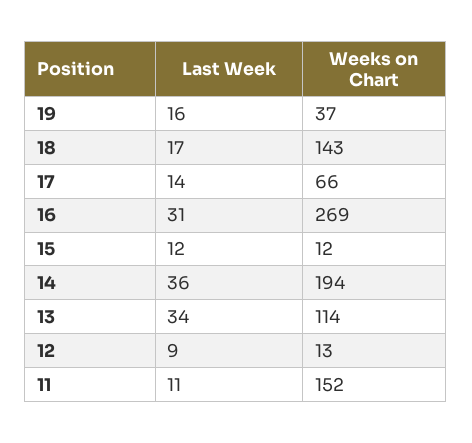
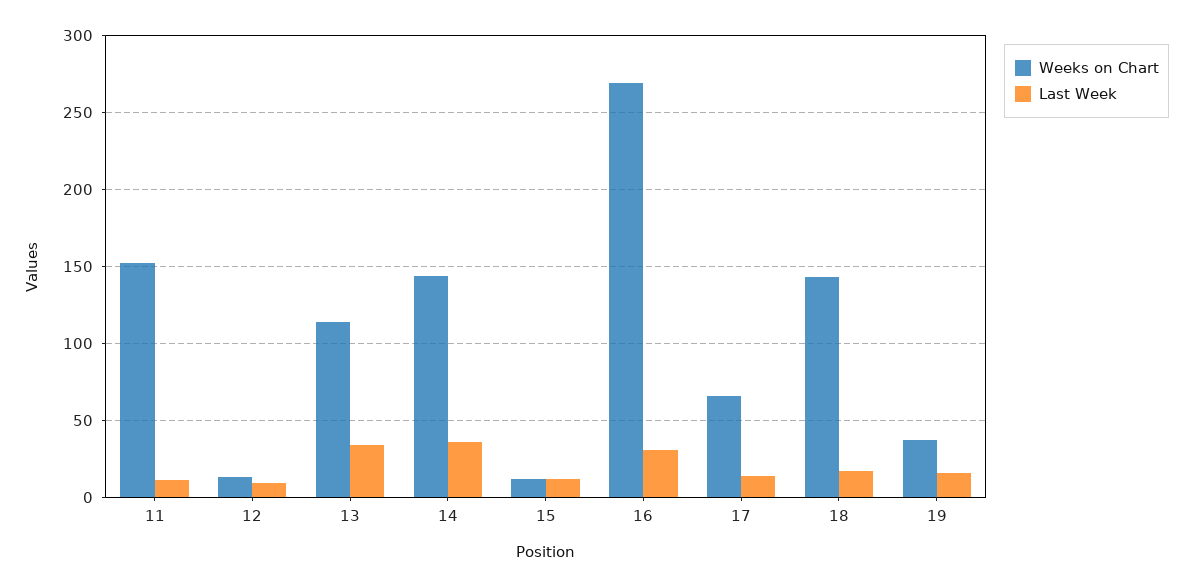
  {
    "Last Week": {
      "19": 16,
      "18": 17,
      "17": 14,
      "16": 31,
      "15": 12,
      "14": 36,
      "13": 34,
      "12": 9,
      "11": 11
    },
    "Weeks on Chart": {
      "19": 37,
      "18": 143,
      "17": 66,
      "16": 269,
      "15": 12,
-     "14": 194,
+     "14": 145,
      "13": 114,
      "12": 13,
      "11": 152
    }
  }

